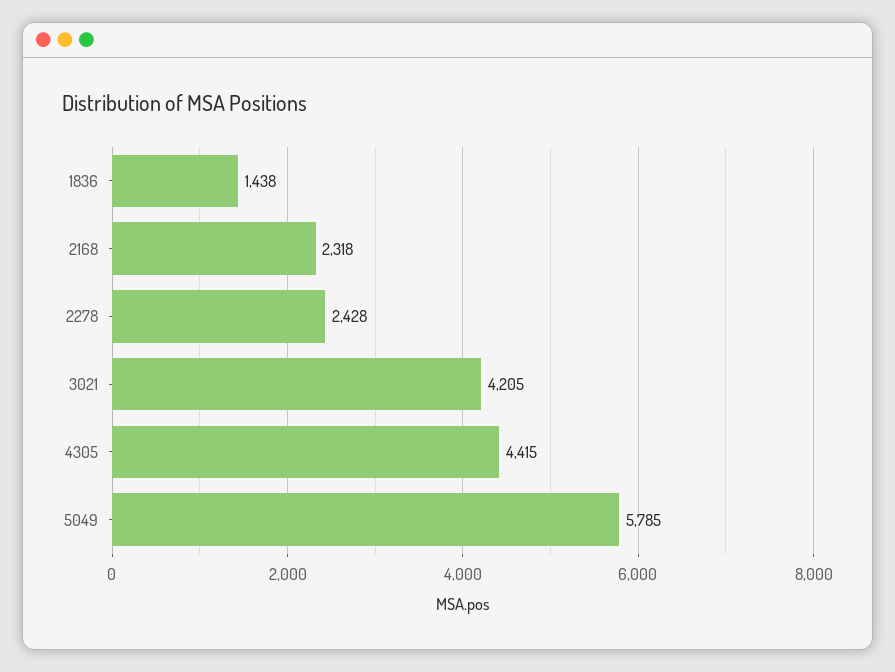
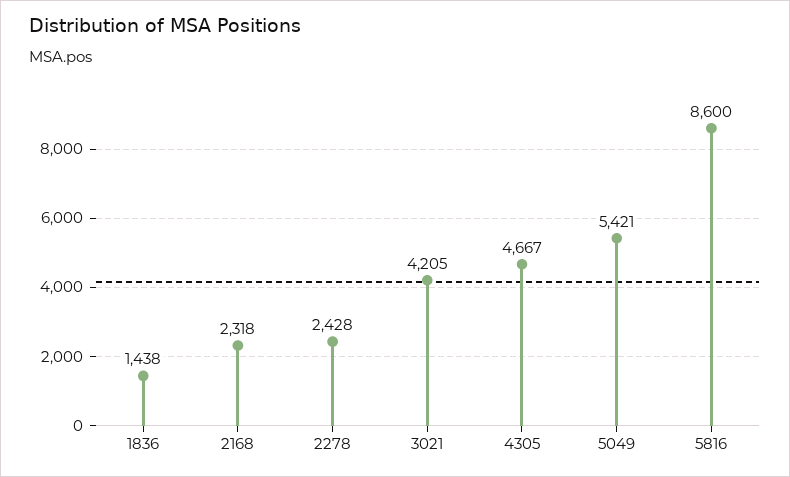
  {
    "1836": 1438,
    "2168": 2318,
    "2278": 2428,
    "3021": 4205,
-   "4305": 4415,
+   "4305": 4667,
-   "5049": 5785
+   "5049": 5421,
+   "5816": 8600
  }

